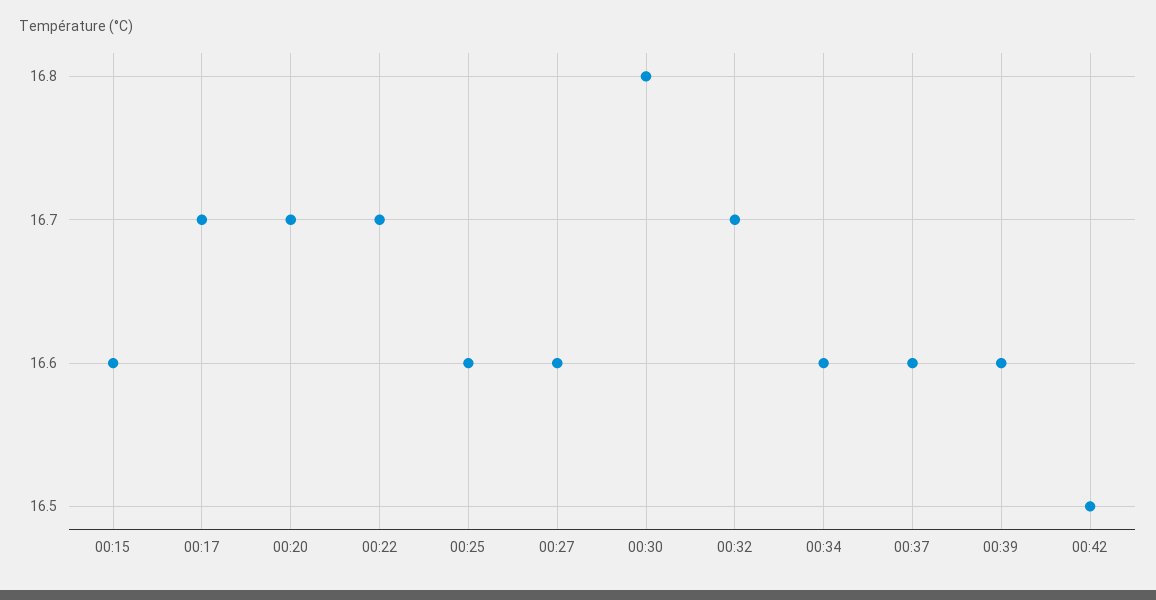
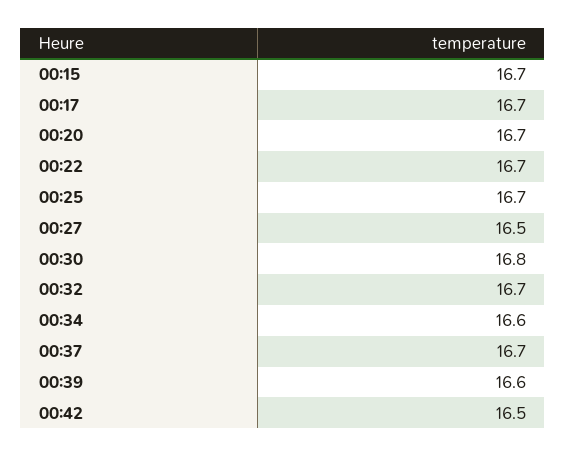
  {
-   "00:15": 16.6,
+   "00:15": 16.7,
    "00:17": 16.7,
    "00:20": 16.7,
    "00:22": 16.7,
-   "00:25": 16.6,
+   "00:25": 16.7,
-   "00:27": 16.6,
+   "00:27": 16.5,
    "00:30": 16.8,
    "00:32": 16.7,
    "00:34": 16.6,
-   "00:37": 16.6,
+   "00:37": 16.7,
    "00:39": 16.6,
    "00:42": 16.5
  }

